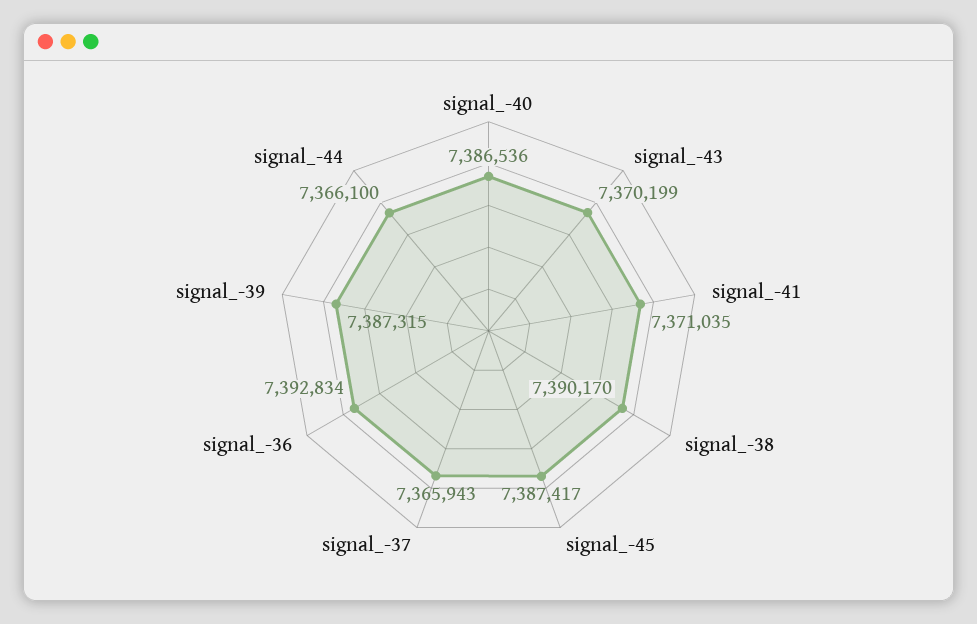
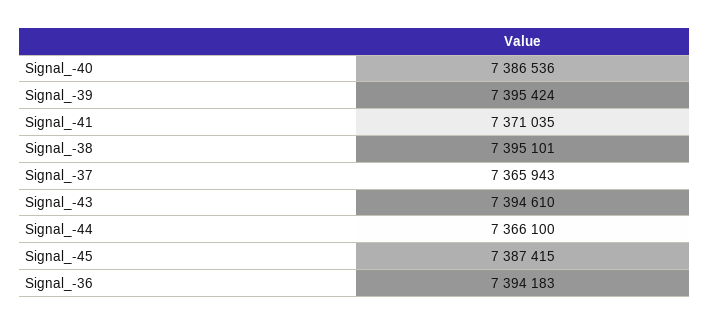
  {
    "signal_-40": 7386536,
-   "signal_-43": 7370199,
+   "signal_-43": 7394610,
    "signal_-41": 7371035,
-   "signal_-38": 7390170,
+   "signal_-38": 7395101,
-   "signal_-45": 7387417,
+   "signal_-45": 7387415,
    "signal_-37": 7365943,
-   "signal_-36": 7392834,
+   "signal_-36": 7394183,
-   "signal_-39": 7387315,
+   "signal_-39": 7395424,
    "signal_-44": 7366100
  }

